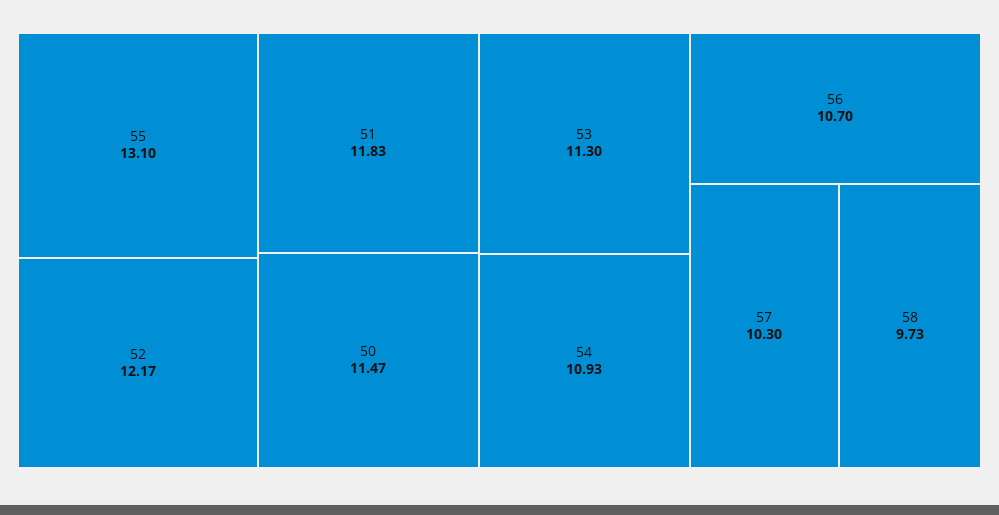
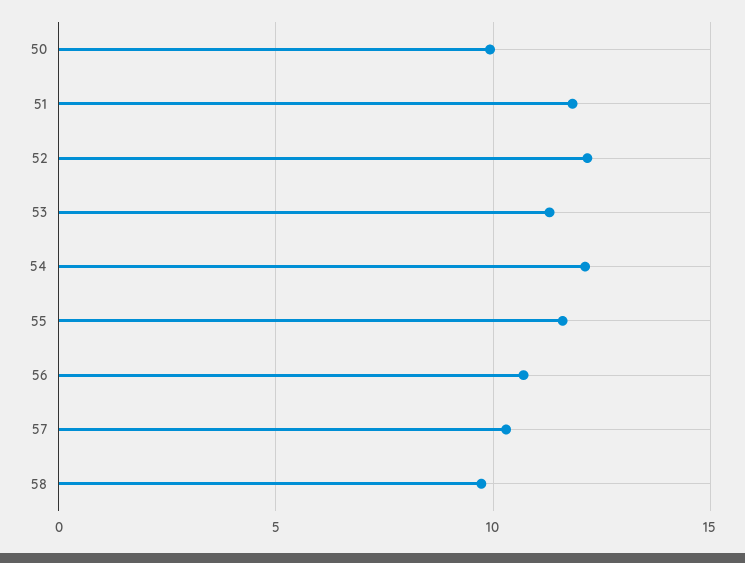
  {
-   "55": 13.1,
+   "55": 11.5,
    "52": 12.17,
    "51": 11.83,
-   "50": 11.47,
+   "50": 10,
    "53": 11.3,
-   "54": 10.93,
+   "54": 12,
    "56": 10.7,
    "57": 10.3,
    "58": 9.73
  }

